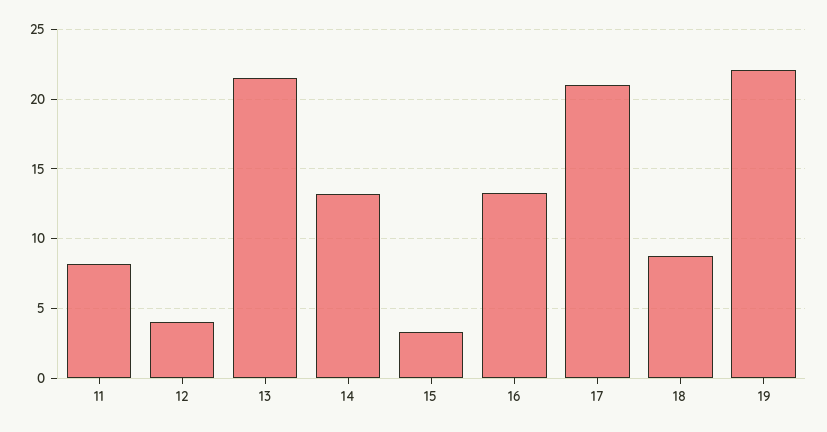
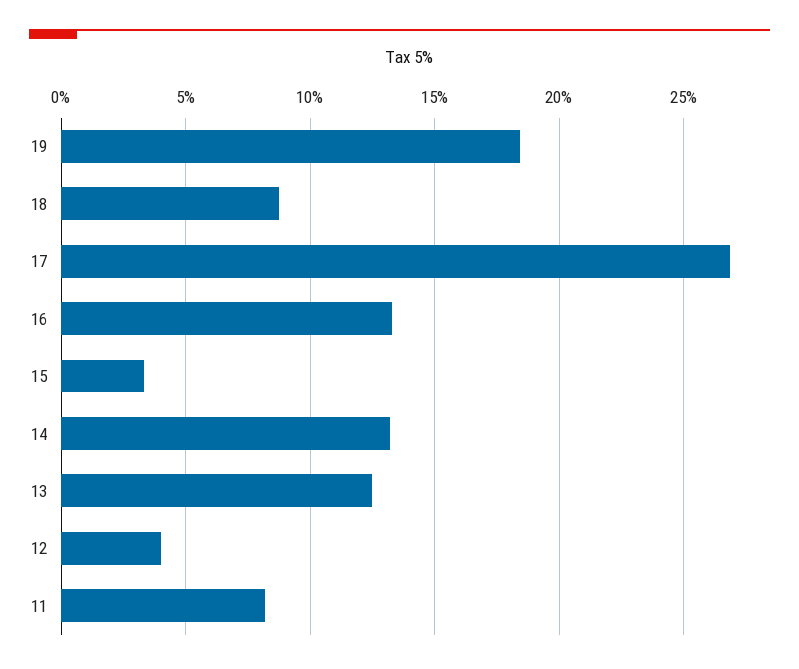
  {
    "11": 8,
    "12": 4,
-   "13": 21.5,
+   "13": 12.5,
    "14": 13,
    "15": 3.5,
    "16": 13.5,
-   "17": 21,
+   "17": 27,
    "18": 9,
-   "19": 22
+   "19": 18.5
  }

